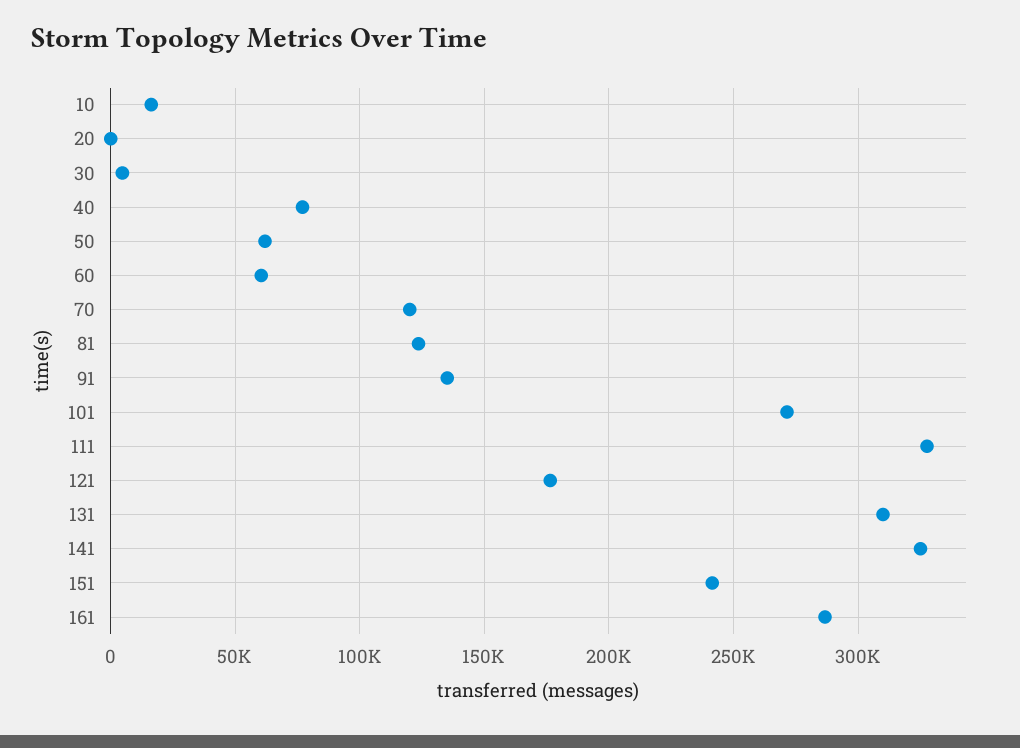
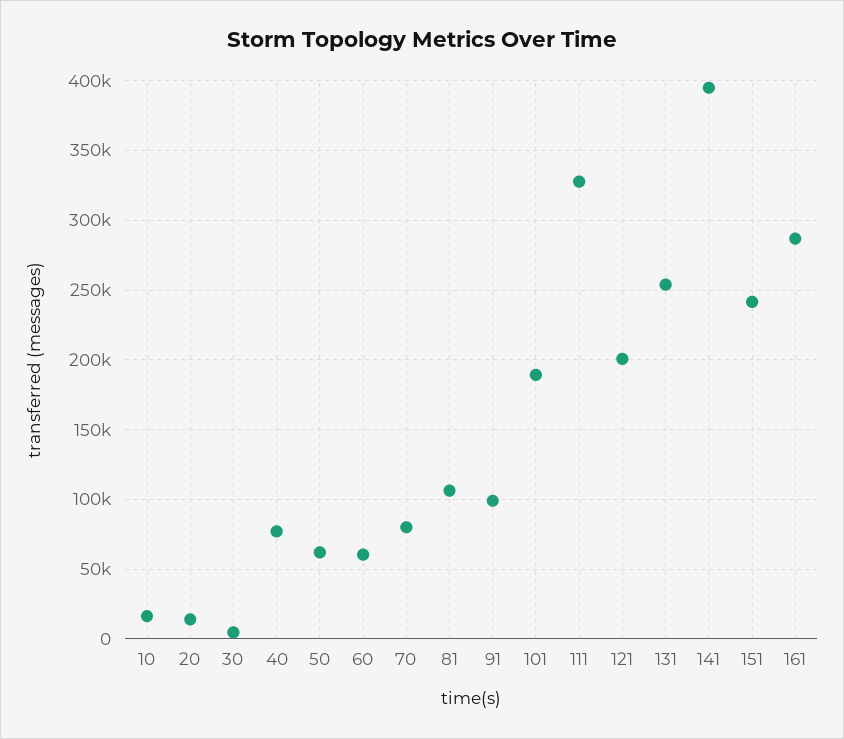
  {
    "10": 15000,
-   "20": 0,
+   "20": 15000,
    "30": 5000,
    "40": 75000,
    "50": 60000,
    "60": 60000,
-   "70": 120000,
+   "70": 80000,
-   "81": 125000,
+   "81": 105000,
-   "91": 135000,
+   "91": 100000,
-   "101": 270000,
+   "101": 190000,
    "111": 330000,
-   "121": 175000,
+   "121": 200000,
-   "131": 310000,
+   "131": 255000,
-   "141": 325000,
+   "141": 395000,
    "151": 240000,
    "161": 285000
  }

